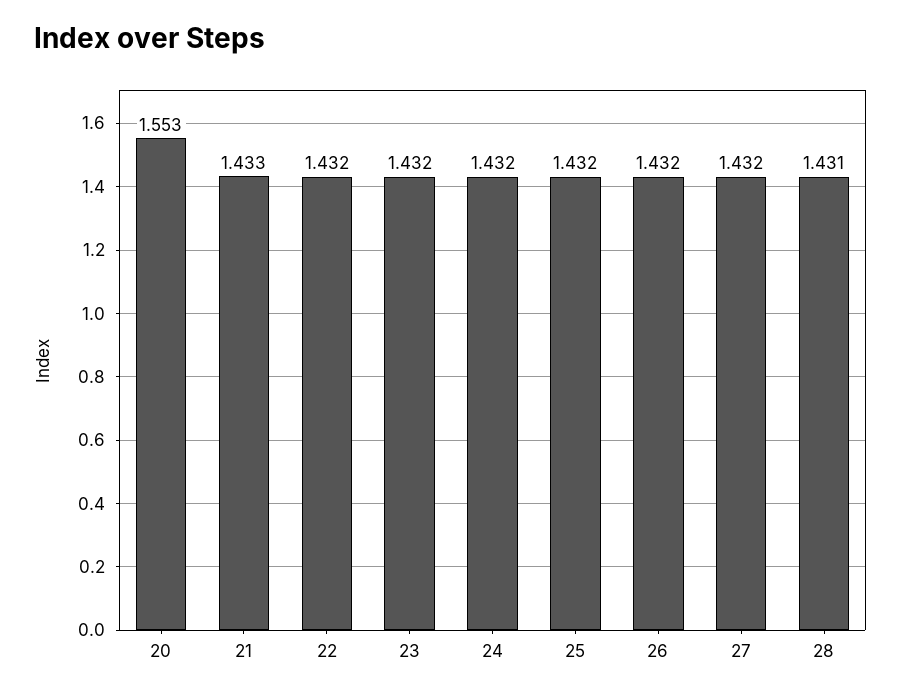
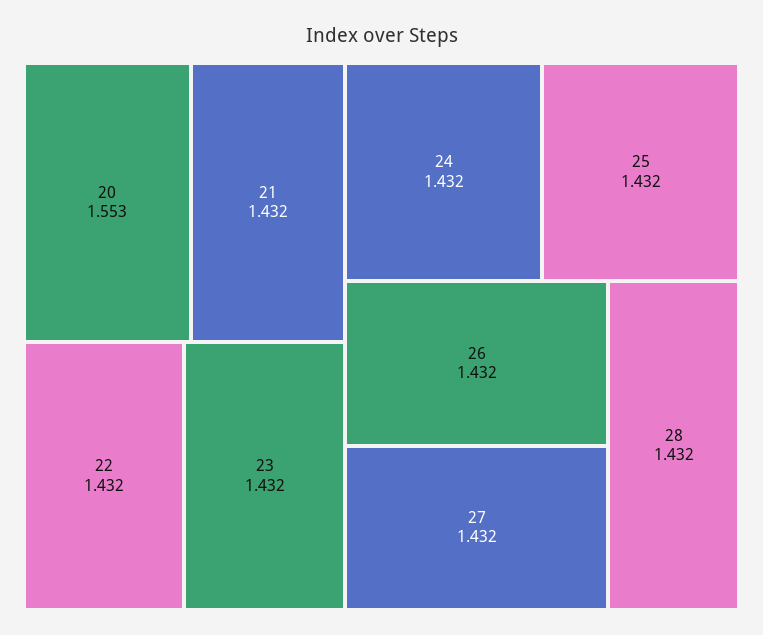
  {
    "20": 1.553,
-   "21": 1.433,
+   "21": 1.432,
    "22": 1.432,
    "23": 1.432,
    "24": 1.432,
    "25": 1.432,
    "26": 1.432,
    "27": 1.432,
-   "28": 1.431
+   "28": 1.432
  }

